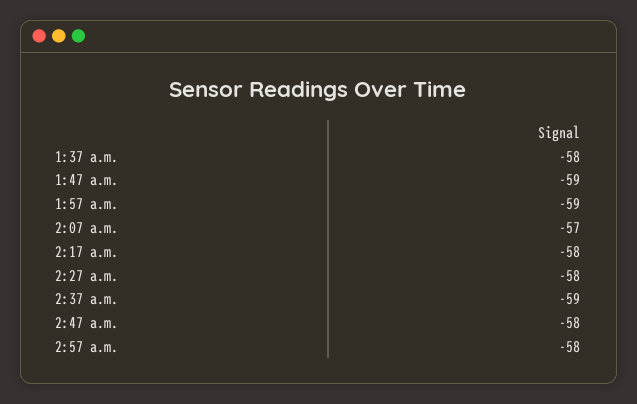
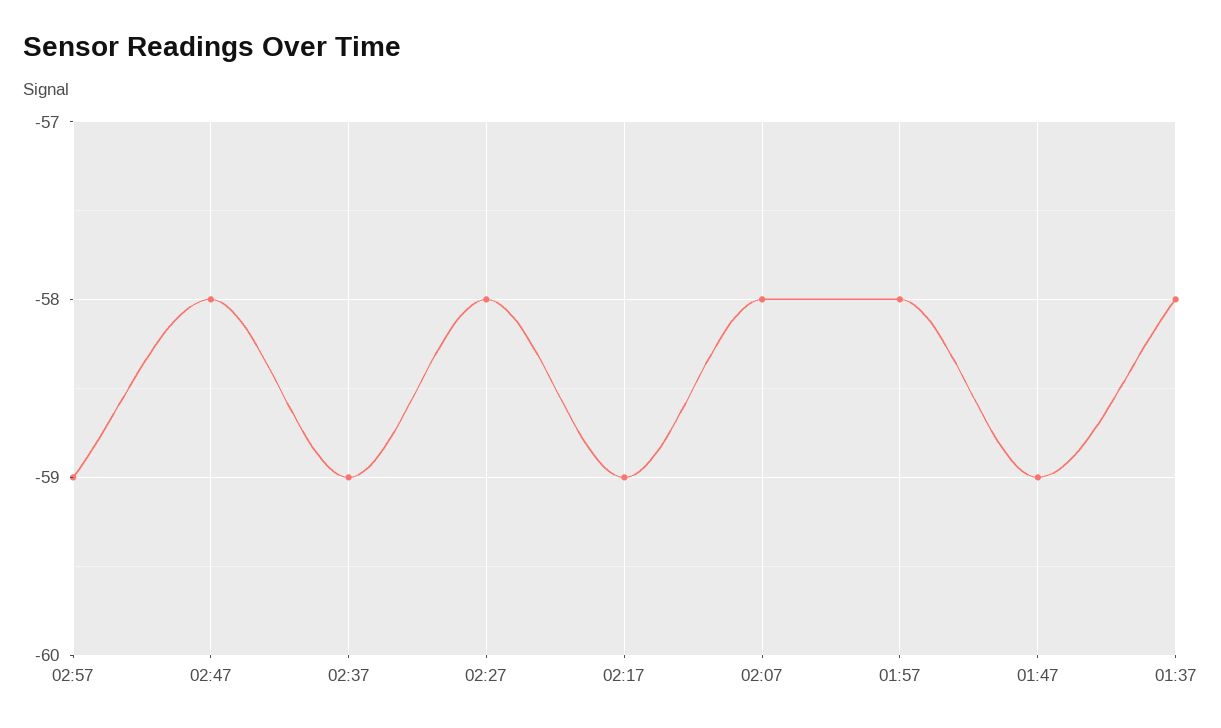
  {
    "1:37 a.m.": -58,
    "1:47 a.m.": -59,
-   "1:57 a.m.": -59,
+   "1:57 a.m.": -58,
-   "2:07 a.m.": -57,
+   "2:07 a.m.": -58,
-   "2:17 a.m.": -58,
+   "2:17 a.m.": -59,
    "2:27 a.m.": -58,
    "2:37 a.m.": -59,
    "2:47 a.m.": -58,
-   "2:57 a.m.": -58
+   "2:57 a.m.": -59
  }

